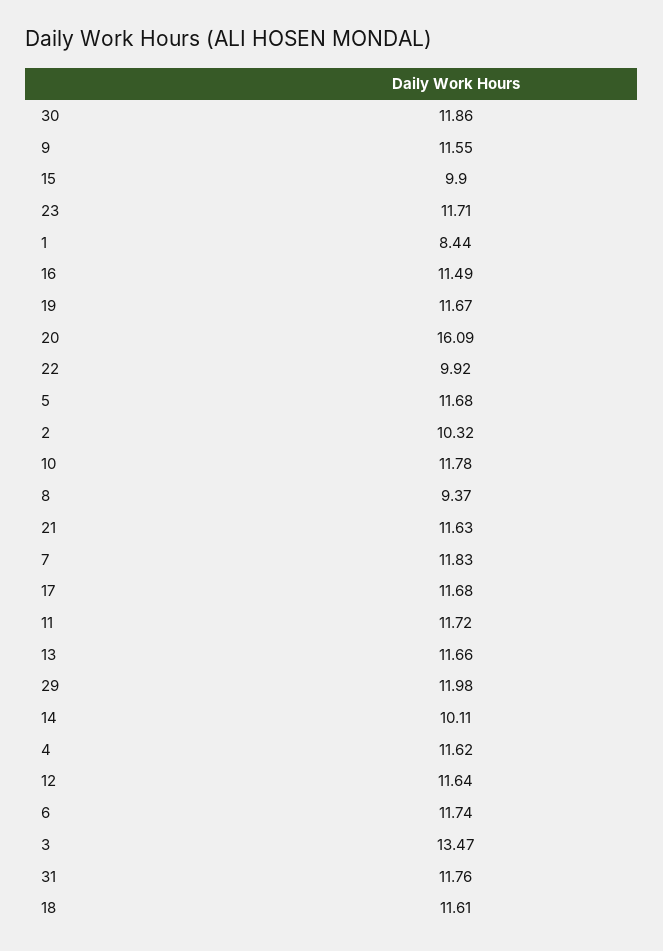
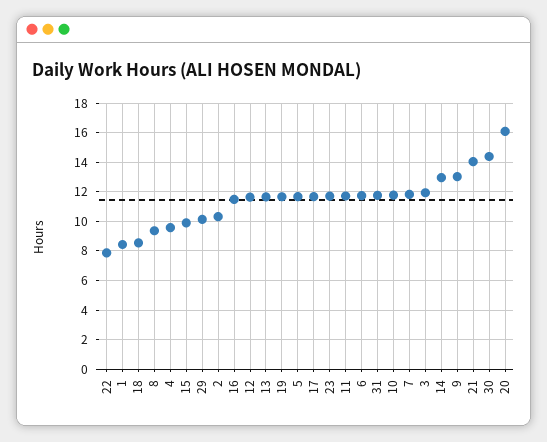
  {
-   "30": 11.86,
+   "30": 14.5,
-   "9": 11.55,
+   "9": 13,
    "15": 9.9,
    "23": 11.71,
    "1": 8.44,
    "16": 11.49,
    "19": 11.67,
    "20": 16.09,
-   "22": 9.92,
+   "22": 8,
    "5": 11.68,
    "2": 10.32,
    "10": 11.78,
    "8": 9.37,
-   "21": 11.63,
+   "21": 14,
    "7": 11.83,
    "17": 11.68,
    "11": 11.72,
    "13": 11.66,
-   "29": 11.98,
+   "29": 10,
-   "14": 10.11,
+   "14": 13,
-   "4": 11.62,
+   "4": 9.5,
    "12": 11.64,
    "6": 11.74,
-   "3": 13.47,
+   "3": 12,
    "31": 11.76,
-   "18": 11.61
+   "18": 8.5
  }

